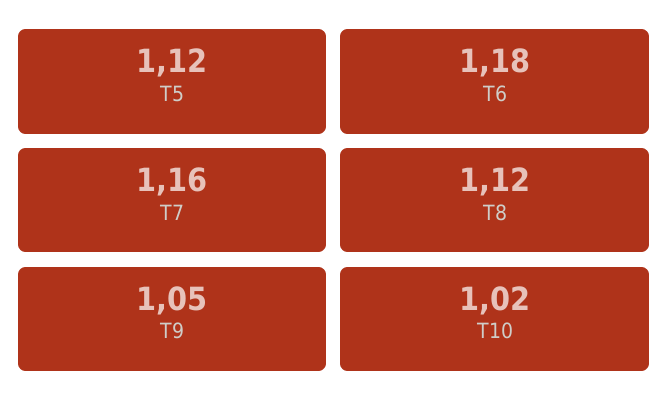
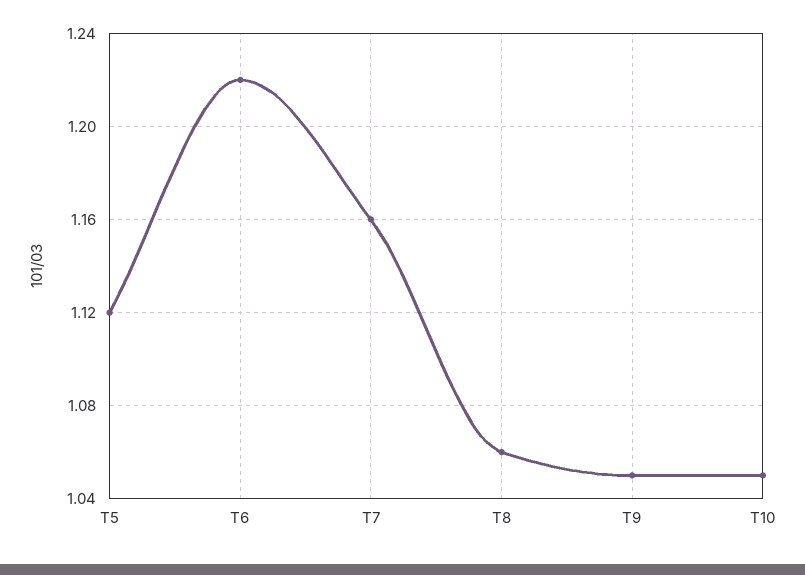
  {
    "T5": 1.12,
-   "T6": 1.18,
+   "T6": 1.22,
    "T7": 1.16,
-   "T8": 1.12,
+   "T8": 1.06,
    "T9": 1.05,
-   "T10": 1.02
+   "T10": 1.05
  }

